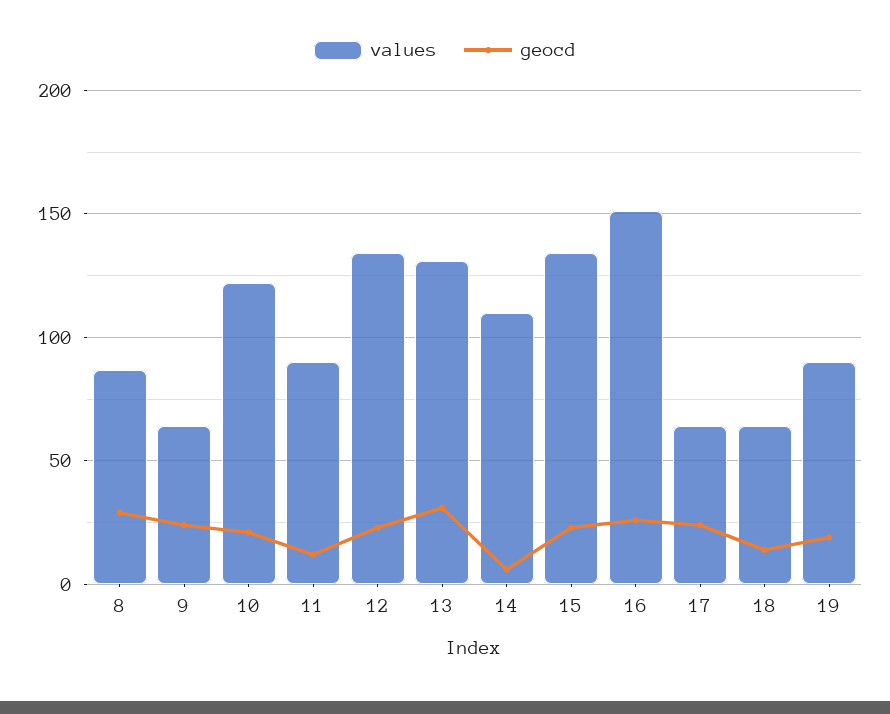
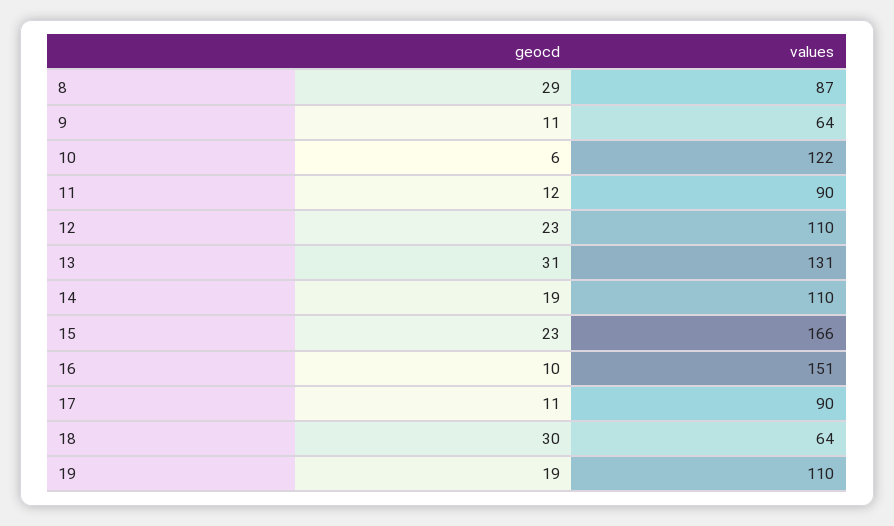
  {
    "values": {
      "8": 87,
      "9": 64,
      "10": 122,
      "11": 90,
-     "12": 135,
+     "12": 110,
      "13": 131,
      "14": 110,
-     "15": 135,
+     "15": 166,
      "16": 151,
-     "17": 65,
+     "17": 90,
      "18": 64,
-     "19": 90
+     "19": 110
    },
    "geocd": {
      "8": 29,
-     "9": 25,
+     "9": 11,
-     "10": 20,
+     "10": 6,
      "11": 12,
      "12": 23,
      "13": 31,
-     "14": 5,
+     "14": 19,
      "15": 23,
-     "16": 25,
+     "16": 10,
-     "17": 25,
+     "17": 11,
-     "18": 15,
+     "18": 30,
      "19": 19
    }
  }

